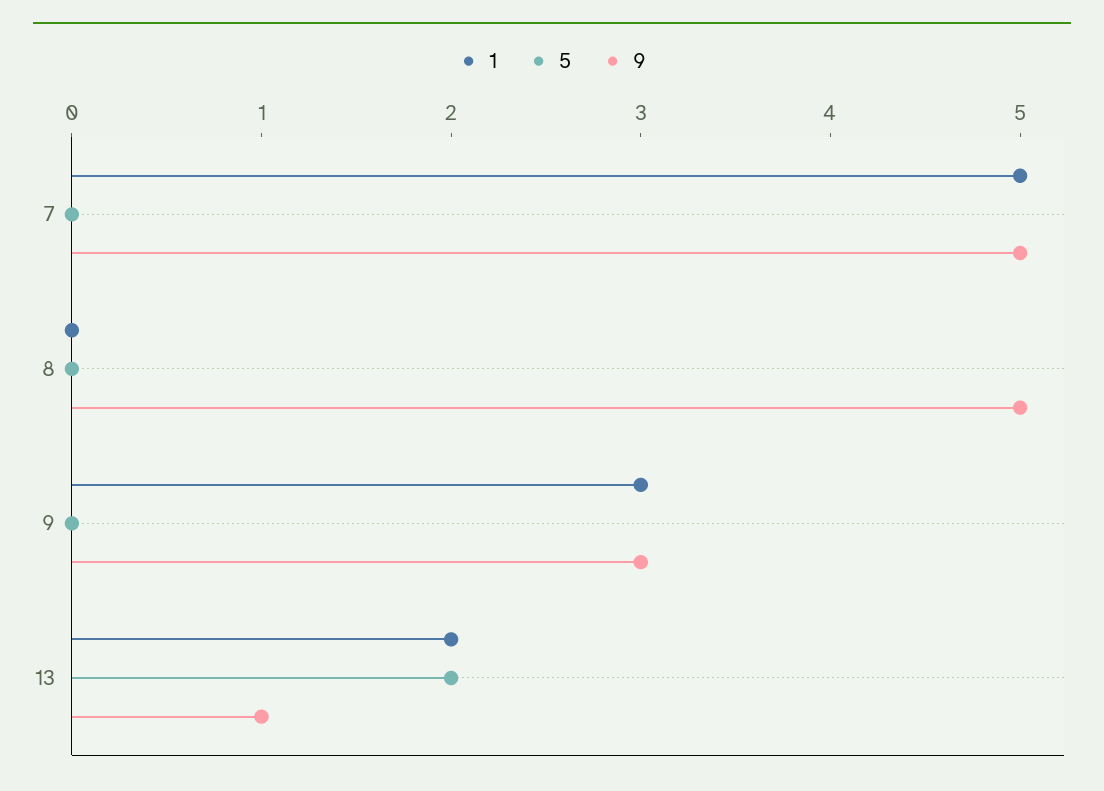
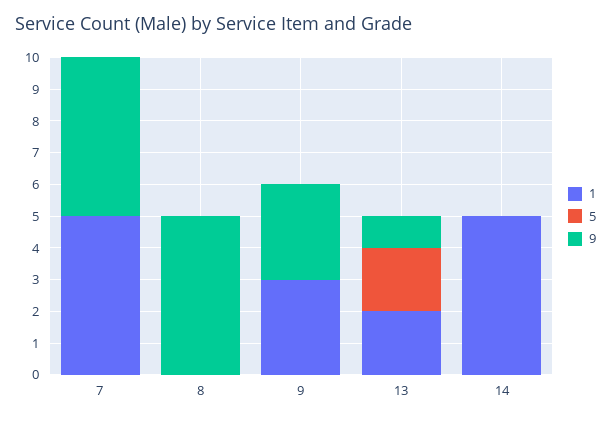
  {
    "1": {
      "7": 5,
      "8": 0,
      "9": 3,
-     "13": 2
+     "13": 2,
+     "14": 5
    },
    "5": {
      "7": 0,
      "8": 0,
      "9": 0,
-     "13": 2
+     "13": 2,
+     "14": 0
    },
    "9": {
      "7": 5,
      "8": 5,
      "9": 3,
-     "13": 1
+     "13": 1,
+     "14": 0
    }
  }

